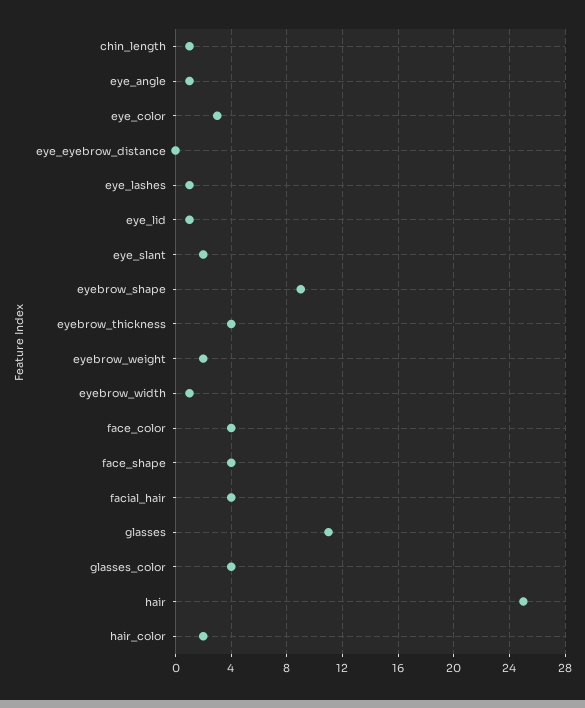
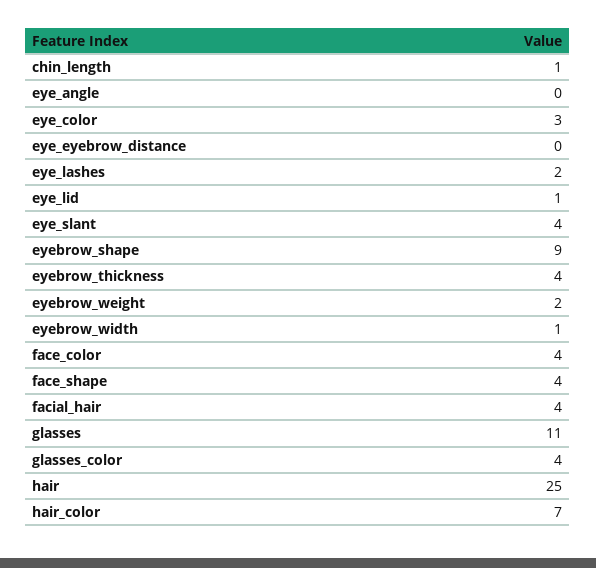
  {
    "chin_length": 1,
-   "eye_angle": 1,
+   "eye_angle": 0,
    "eye_color": 3,
    "eye_eyebrow_distance": 0,
-   "eye_lashes": 1,
+   "eye_lashes": 2,
    "eye_lid": 1,
-   "eye_slant": 2,
+   "eye_slant": 4,
    "eyebrow_shape": 9,
    "eyebrow_thickness": 4,
    "eyebrow_weight": 2,
    "eyebrow_width": 1,
    "face_color": 4,
    "face_shape": 4,
    "facial_hair": 4,
    "glasses": 11,
    "glasses_color": 4,
    "hair": 25,
-   "hair_color": 2
+   "hair_color": 7
  }

